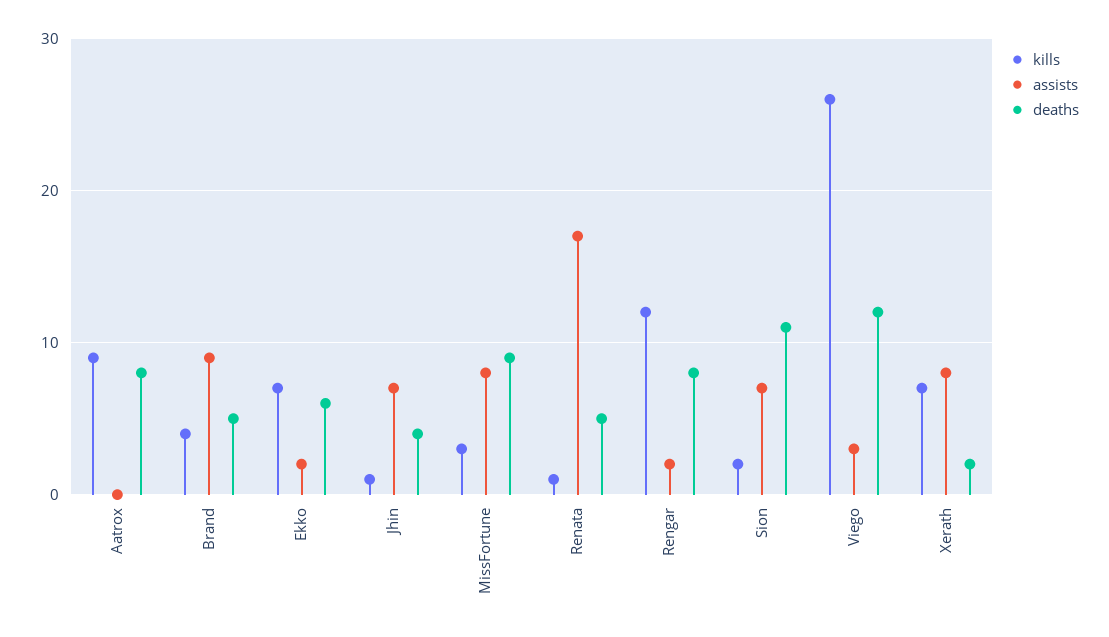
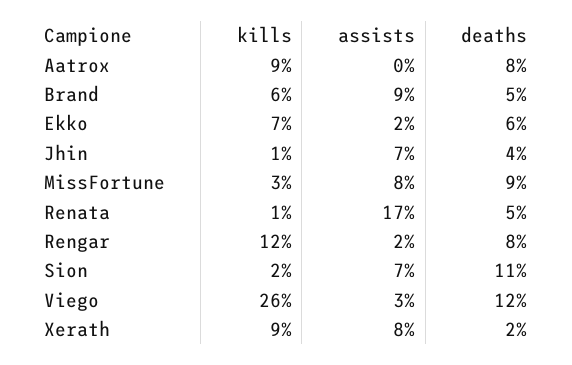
  {
    "kills": {
      "Aatrox": 9,
-     "Brand": 4,
+     "Brand": 6,
      "Ekko": 7,
      "Jhin": 1,
      "MissFortune": 3,
      "Renata": 1,
      "Rengar": 12,
      "Sion": 2,
      "Viego": 26,
-     "Xerath": 7
+     "Xerath": 9
    },
    "assists": {
      "Aatrox": 0,
      "Brand": 9,
      "Ekko": 2,
      "Jhin": 7,
      "MissFortune": 8,
      "Renata": 17,
      "Rengar": 2,
      "Sion": 7,
      "Viego": 3,
      "Xerath": 8
    },
    "deaths": {
      "Aatrox": 8,
      "Brand": 5,
      "Ekko": 6,
      "Jhin": 4,
      "MissFortune": 9,
      "Renata": 5,
      "Rengar": 8,
      "Sion": 11,
      "Viego": 12,
      "Xerath": 2
    }
  }

